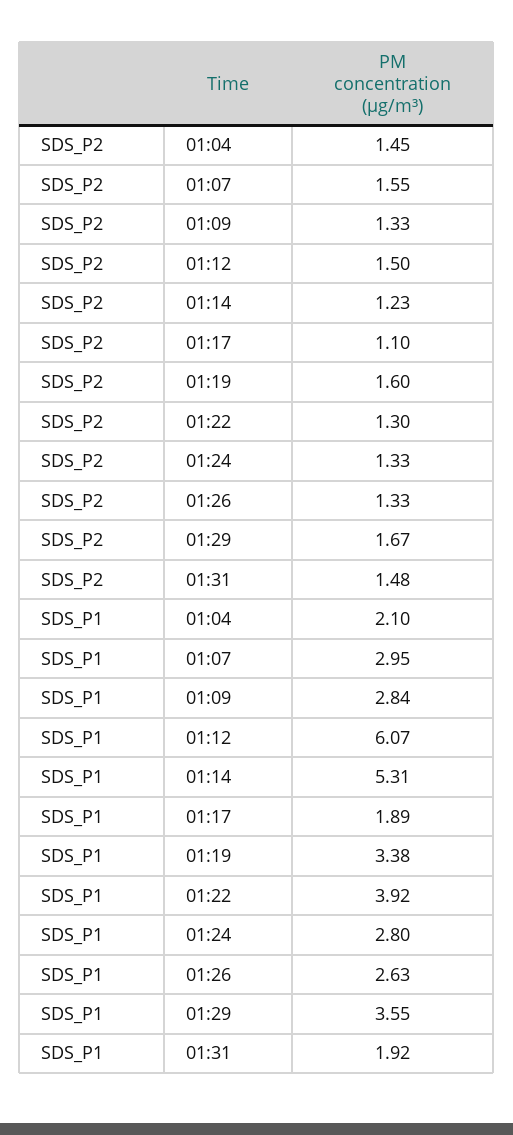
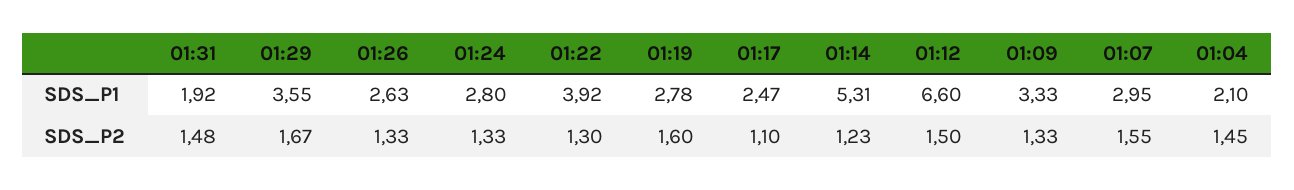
  {
    "SDS_P2": {
      "01:04": 1.45,
      "01:07": 1.55,
      "01:09": 1.33,
      "01:12": 1.5,
      "01:14": 1.23,
      "01:17": 1.1,
      "01:19": 1.6,
      "01:22": 1.3,
      "01:24": 1.33,
      "01:26": 1.33,
      "01:29": 1.67,
      "01:31": 1.48
    },
    "SDS_P1": {
      "01:04": 2.1,
      "01:07": 2.95,
-     "01:09": 2.84,
+     "01:09": 3.33,
-     "01:12": 6.07,
+     "01:12": 6.6,
      "01:14": 5.31,
-     "01:17": 1.89,
+     "01:17": 2.47,
-     "01:19": 3.38,
+     "01:19": 2.78,
      "01:22": 3.92,
      "01:24": 2.8,
      "01:26": 2.63,
      "01:29": 3.55,
      "01:31": 1.92
    }
  }

